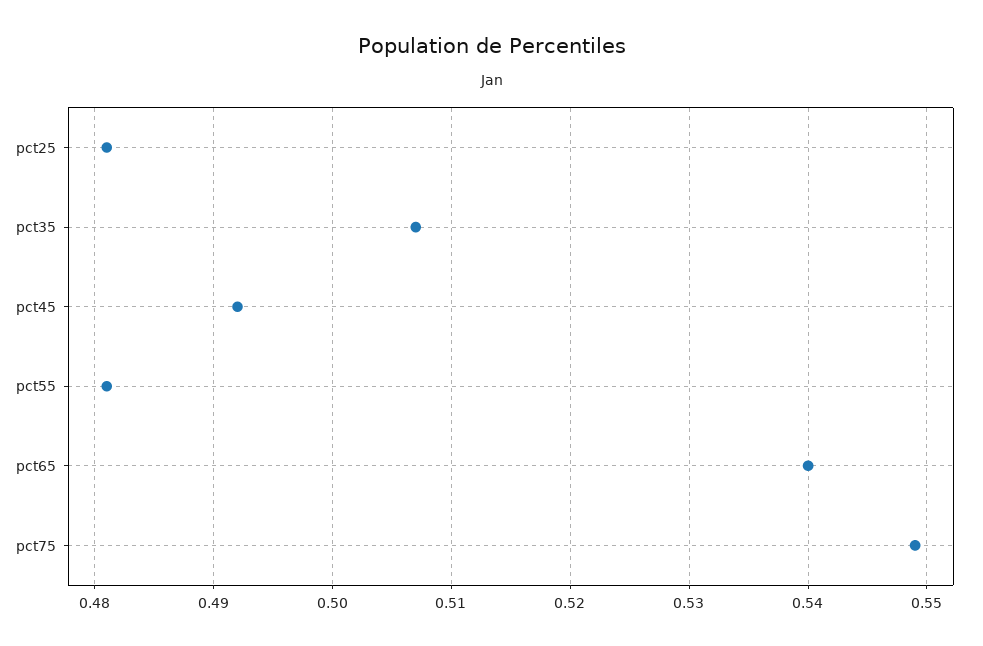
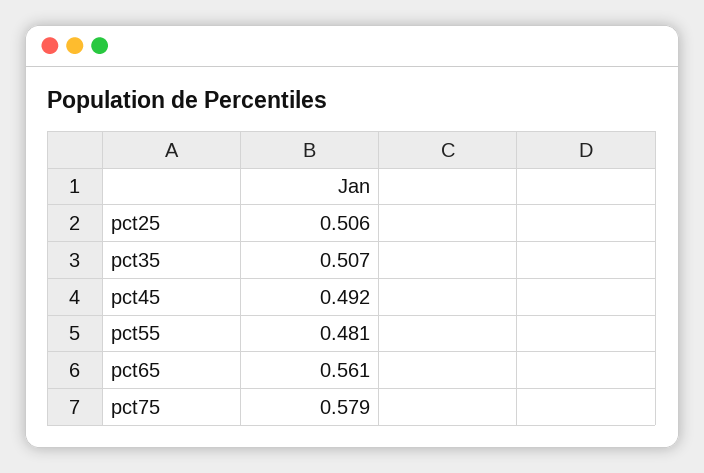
  {
-   "pct25": 0.481,
+   "pct25": 0.506,
    "pct35": 0.507,
    "pct45": 0.492,
    "pct55": 0.481,
-   "pct65": 0.54,
+   "pct65": 0.561,
-   "pct75": 0.549
+   "pct75": 0.579
  }

